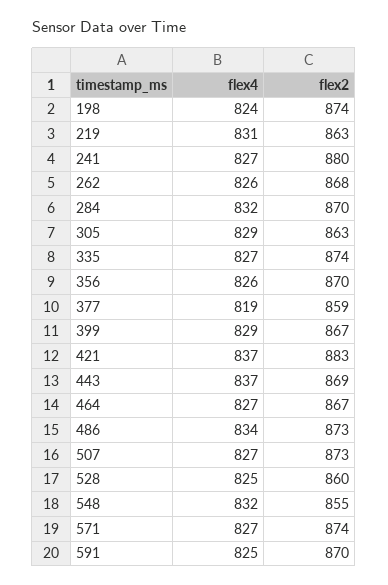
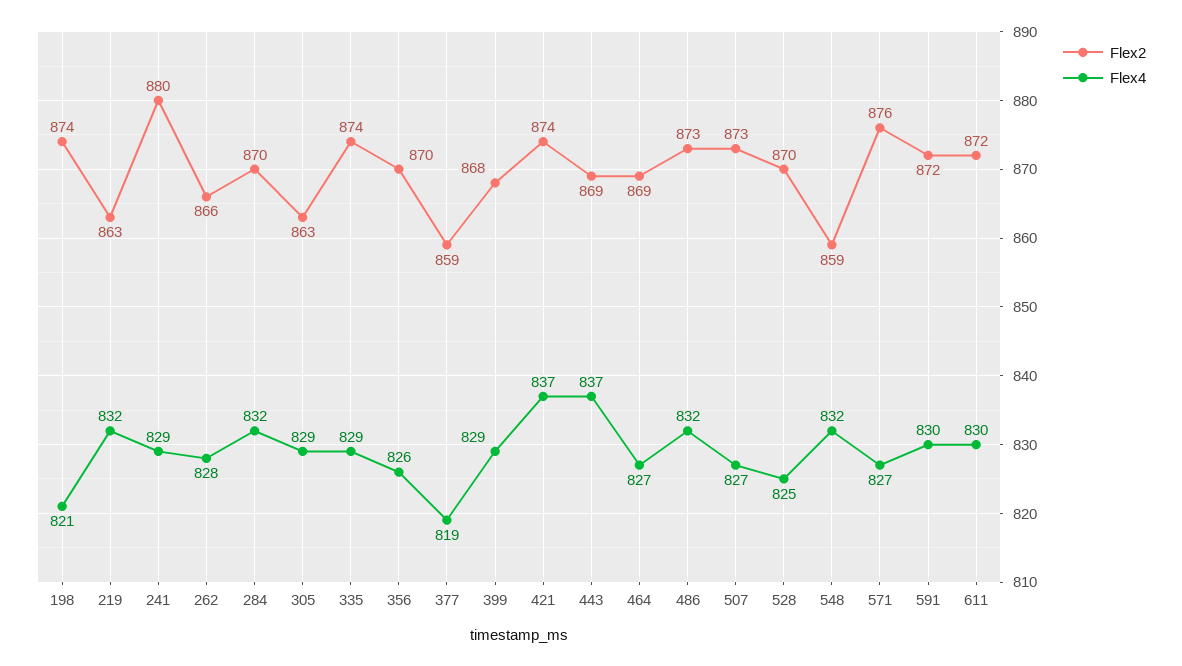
  {
    "flex4": {
-     "198": 824,
+     "198": 821,
-     "219": 831,
+     "219": 832,
-     "241": 827,
+     "241": 829,
-     "262": 826,
+     "262": 828,
      "284": 832,
      "305": 829,
-     "335": 827,
+     "335": 829,
      "356": 826,
      "377": 819,
      "399": 829,
      "421": 837,
      "443": 837,
      "464": 827,
-     "486": 834,
+     "486": 832,
      "507": 827,
      "528": 825,
      "548": 832,
      "571": 827,
-     "591": 825
+     "591": 830,
+     "611": 830
    },
    "flex2": {
      "198": 874,
      "219": 863,
      "241": 880,
-     "262": 868,
+     "262": 866,
      "284": 870,
      "305": 863,
      "335": 874,
      "356": 870,
      "377": 859,
-     "399": 867,
+     "399": 868,
-     "421": 883,
+     "421": 874,
      "443": 869,
-     "464": 867,
+     "464": 869,
      "486": 873,
      "507": 873,
-     "528": 860,
+     "528": 870,
-     "548": 855,
+     "548": 859,
-     "571": 874,
+     "571": 876,
-     "591": 870
+     "591": 872,
+     "611": 872
    }
  }

